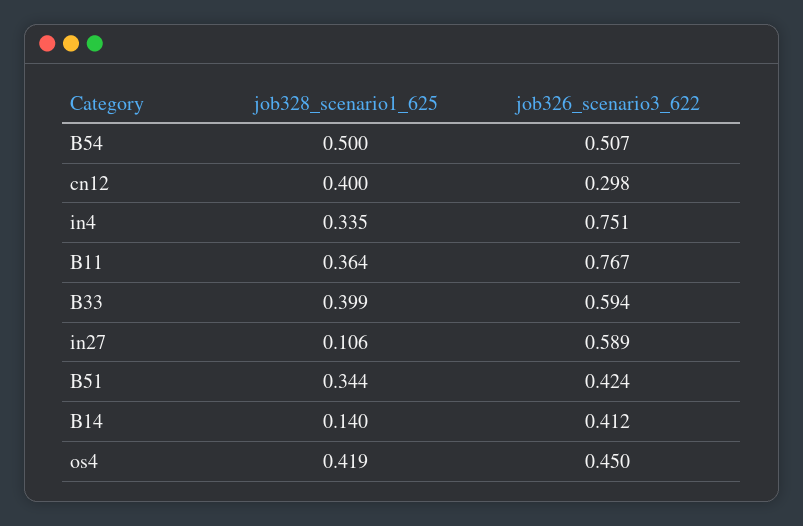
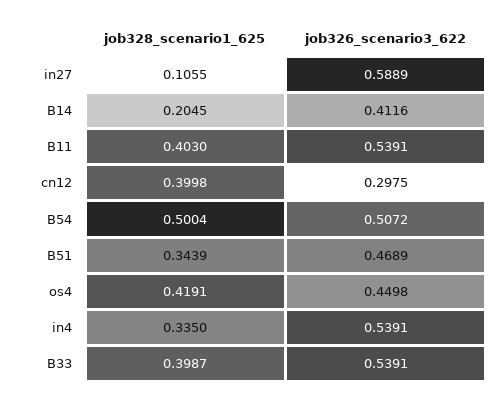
  {
    "job328_scenario1_625": {
      "B54": 0.5004,
      "cn12": 0.3998,
      "in4": 0.335,
-     "B11": 0.364,
+     "B11": 0.403,
      "B33": 0.3987,
      "in27": 0.1055,
      "B51": 0.3439,
-     "B14": 0.14,
+     "B14": 0.2045,
      "os4": 0.4191
    },
    "job326_scenario3_622": {
      "B54": 0.5072,
      "cn12": 0.2975,
-     "in4": 0.751,
+     "in4": 0.5391,
-     "B11": 0.767,
+     "B11": 0.5391,
-     "B33": 0.594,
+     "B33": 0.5391,
      "in27": 0.5889,
-     "B51": 0.424,
+     "B51": 0.4689,
      "B14": 0.4116,
      "os4": 0.4498
    }
  }

